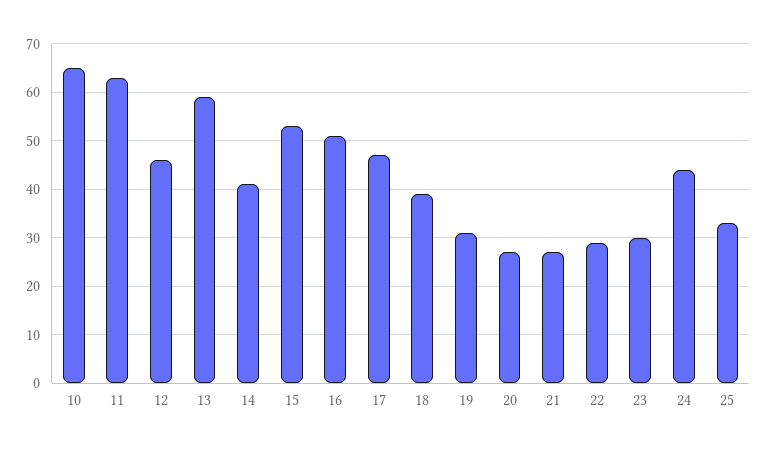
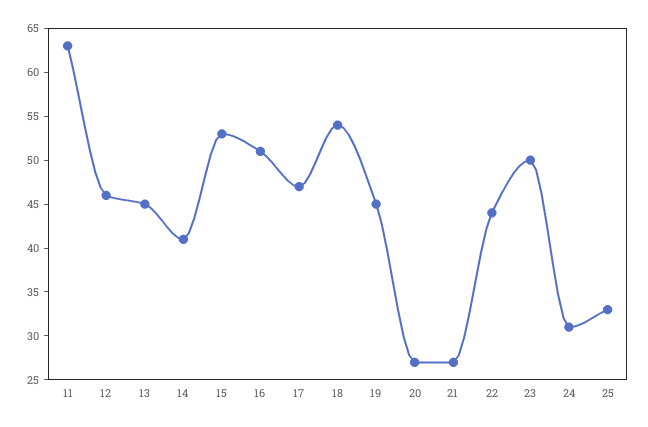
  {
-   "10": 65,
    "11": 63,
    "12": 46,
-   "13": 60,
+   "13": 45,
    "14": 41,
    "15": 53,
    "16": 51,
    "17": 47,
-   "18": 40,
+   "18": 54,
-   "19": 30,
+   "19": 45,
    "20": 27,
    "21": 27,
-   "22": 30,
+   "22": 44,
-   "23": 30,
+   "23": 50,
-   "24": 45,
+   "24": 31,
    "25": 33
  }

